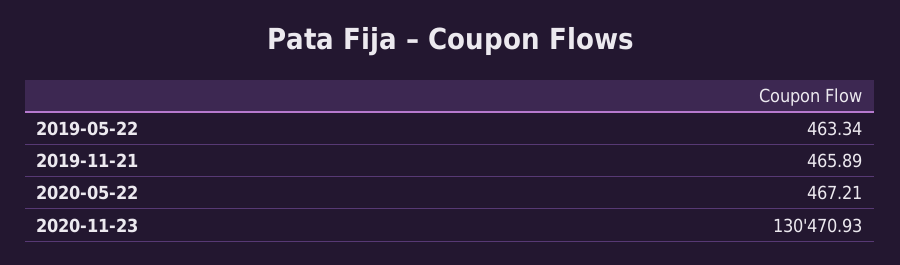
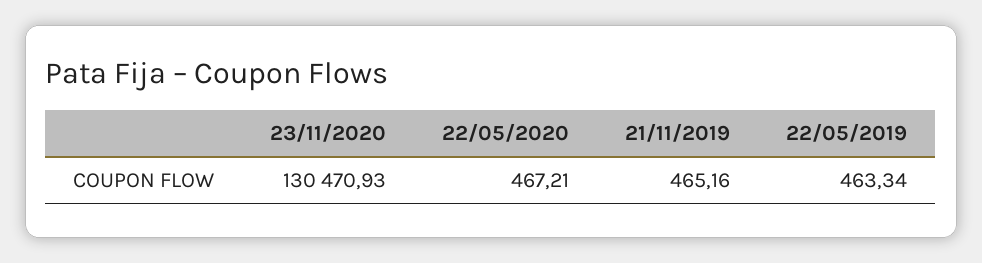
  {
    "2019-05-22": 463.34,
-   "2019-11-21": 465.89,
+   "2019-11-21": 465.16,
    "2020-05-22": 467.21,
    "2020-11-23": 130470.93
  }

